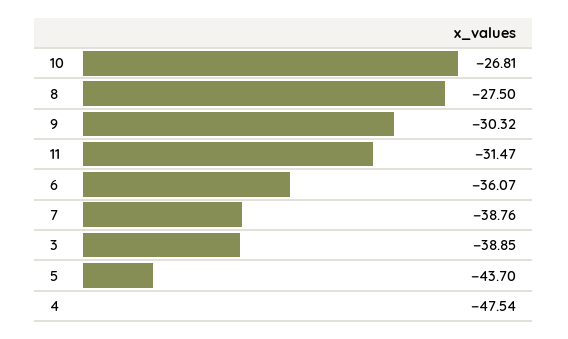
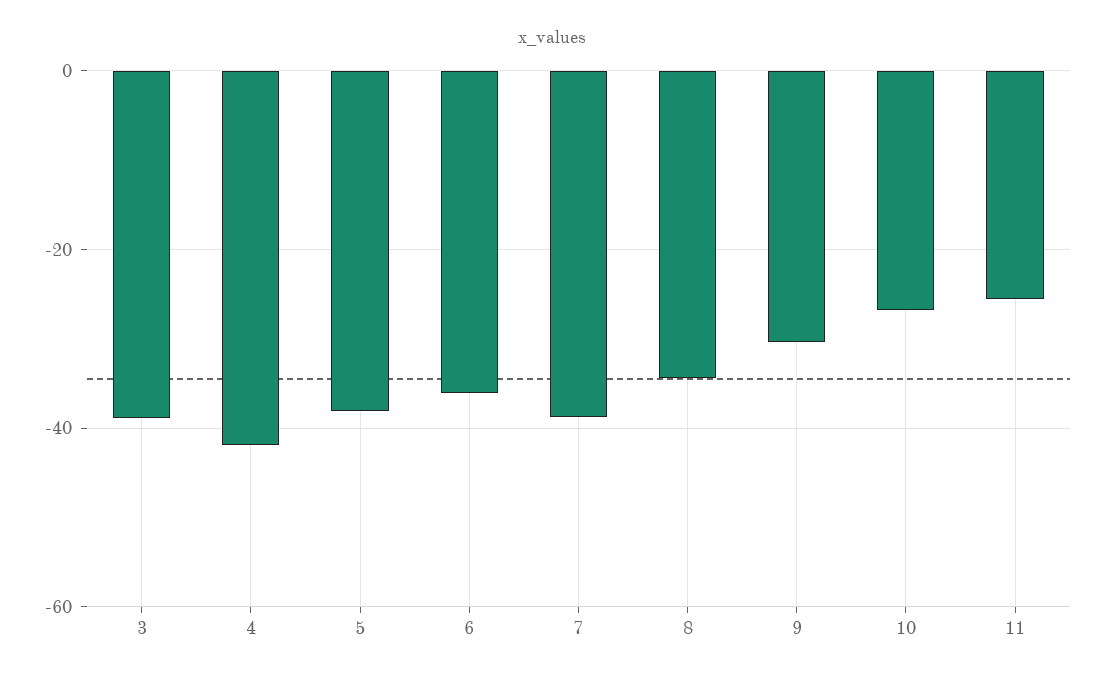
  {
    "10": -26.81,
-   "8": -27.5,
+   "8": -34,
    "9": -30.32,
-   "11": -31.47,
+   "11": -26,
    "6": -36.07,
    "7": -38.76,
    "3": -38.85,
-   "5": -43.7,
+   "5": -38,
-   "4": -47.54
+   "4": -42
  }

